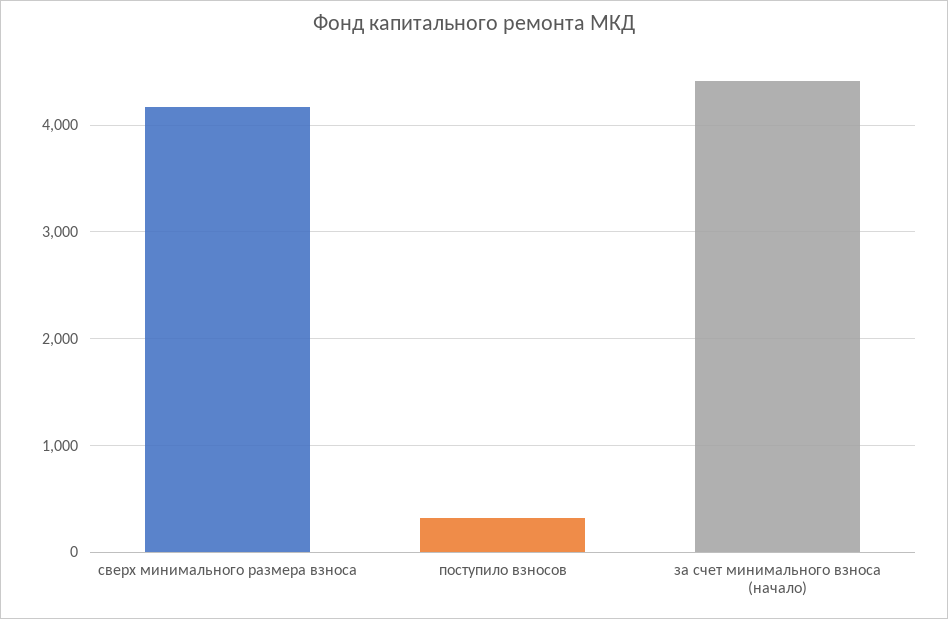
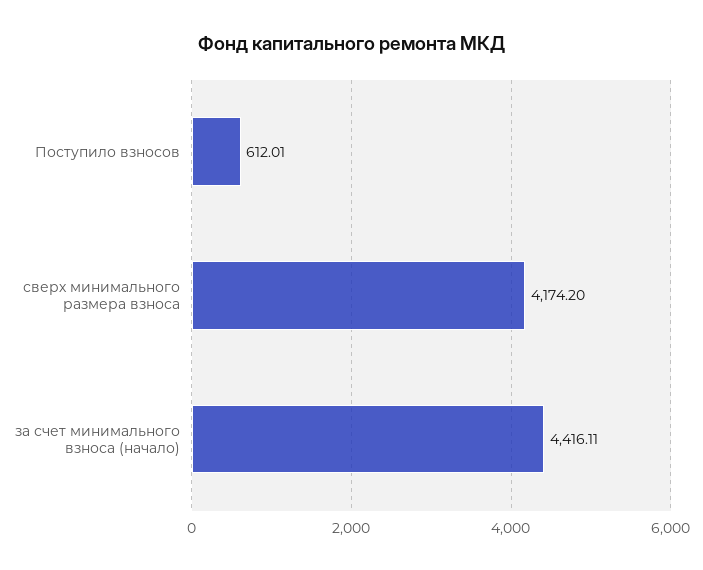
  {
    "сверх минимального размера взноса": 4174.2,
-   "поступило взносов": 300,
+   "поступило взносов": 612.01,
    "за счет минимального взноса (начало)": 4416.11
  }

